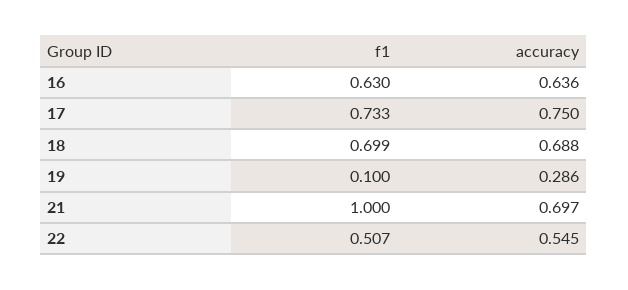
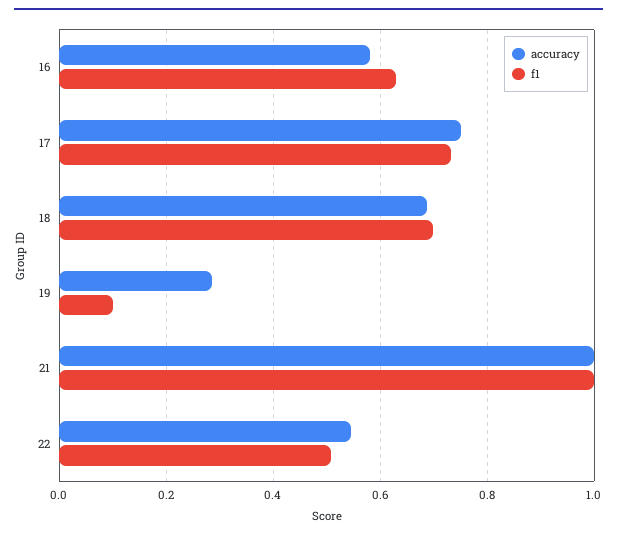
  {
    "f1": {
      "16": 0.63,
      "17": 0.733,
      "18": 0.699,
      "19": 0.1,
      "21": 1,
      "22": 0.507
    },
    "accuracy": {
-     "16": 0.636,
+     "16": 0.58,
      "17": 0.75,
      "18": 0.688,
      "19": 0.286,
-     "21": 0.697,
+     "21": 1,
      "22": 0.545
    }
  }

